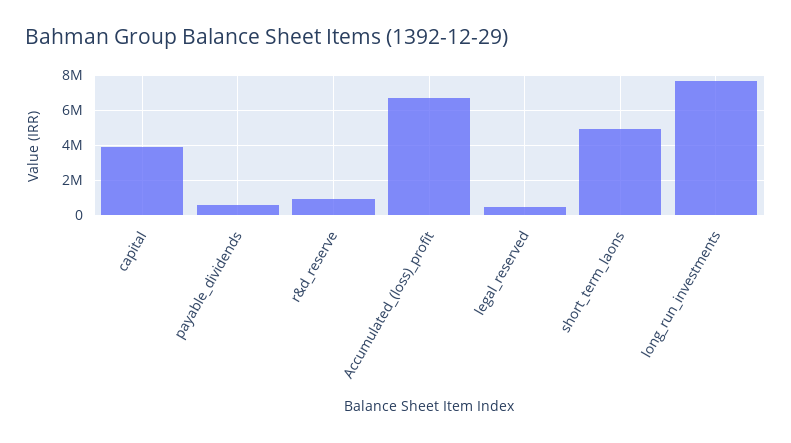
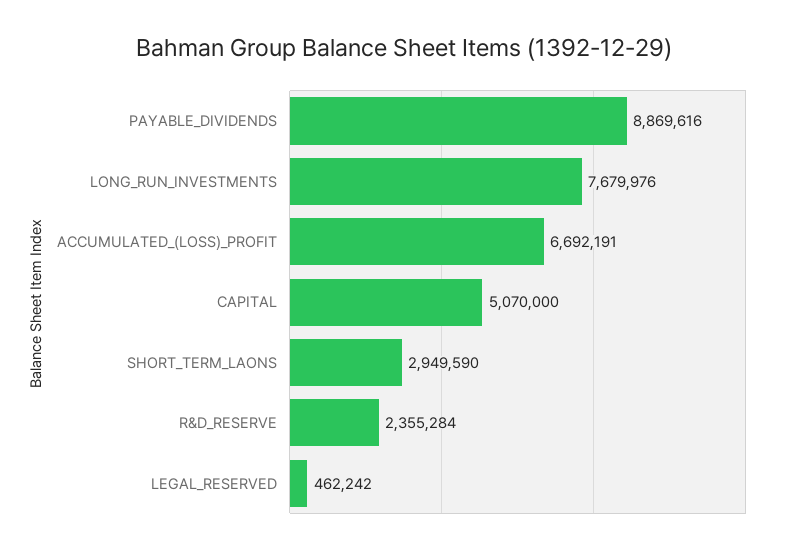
  {
-   "capital": 4000000,
+   "capital": 5070000,
-   "payable_dividends": 500000,
+   "payable_dividends": 8869616,
-   "r&d_reserve": 1000000,
+   "r&d_reserve": 2355284,
    "Accumulated_(loss)_profit": 6692191,
    "legal_reserved": 462242,
-   "short_term_laons": 5000000,
+   "short_term_laons": 2949590,
    "long_run_investments": 7679976
  }

